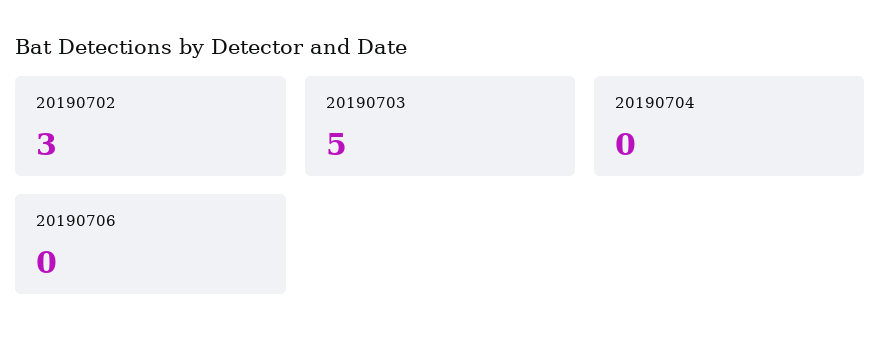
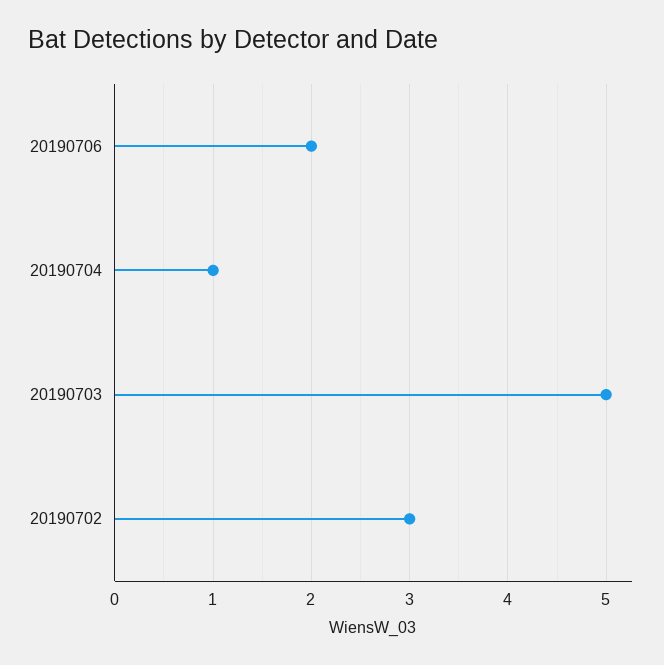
  {
    "20190702": 3,
    "20190703": 5,
-   "20190704": 0,
+   "20190704": 1,
-   "20190706": 0
+   "20190706": 2
  }

